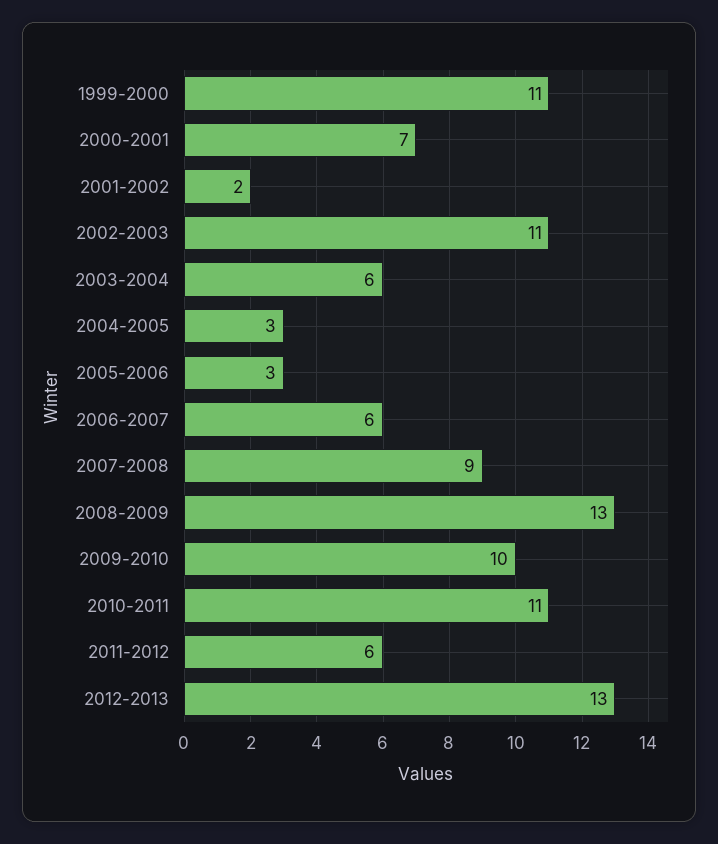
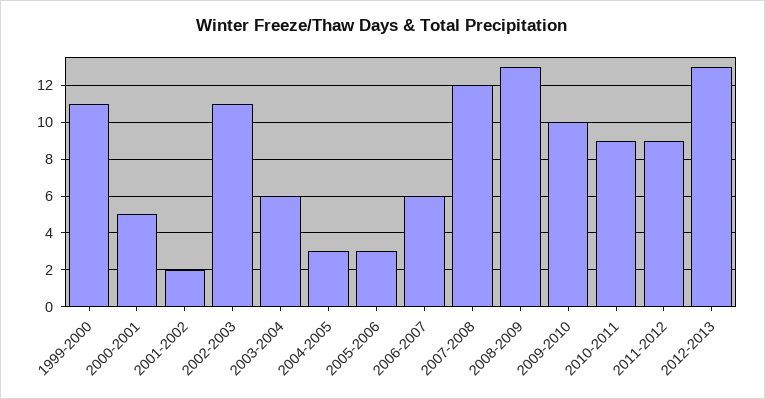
  {
    "1999-2000": 11,
-   "2000-2001": 7,
+   "2000-2001": 5,
    "2001-2002": 2,
    "2002-2003": 11,
    "2003-2004": 6,
    "2004-2005": 3,
    "2005-2006": 3,
    "2006-2007": 6,
-   "2007-2008": 9,
+   "2007-2008": 12,
    "2008-2009": 13,
    "2009-2010": 10,
-   "2010-2011": 11,
+   "2010-2011": 9,
-   "2011-2012": 6,
+   "2011-2012": 9,
    "2012-2013": 13
  }

